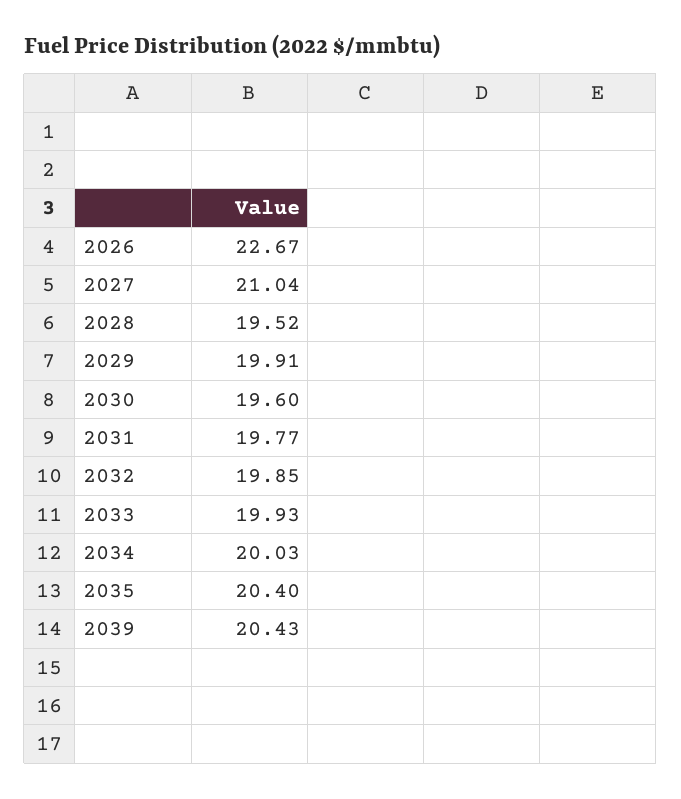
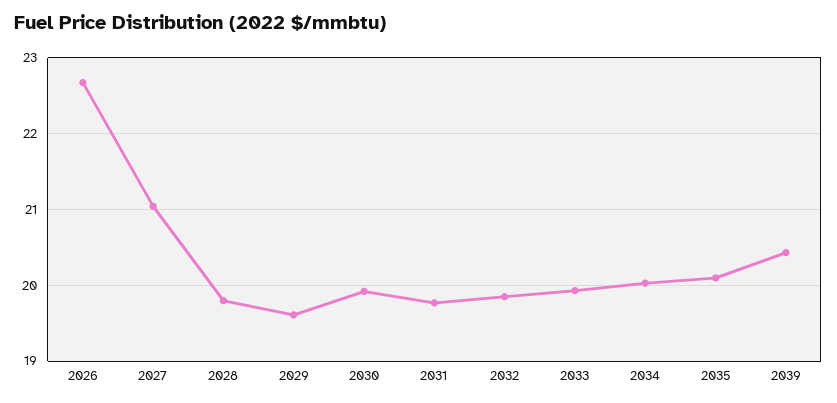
  {
    "2026": 22.67,
    "2027": 21.04,
-   "2028": 19.52,
+   "2028": 19.8,
-   "2029": 19.91,
+   "2029": 19.6,
-   "2030": 19.6,
+   "2030": 19.9,
    "2031": 19.77,
    "2032": 19.85,
    "2033": 19.93,
    "2034": 20.03,
-   "2035": 20.4,
+   "2035": 20.1,
    "2039": 20.43
  }

